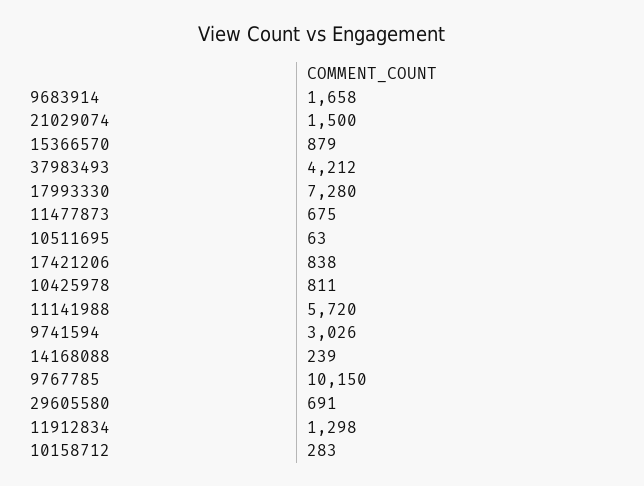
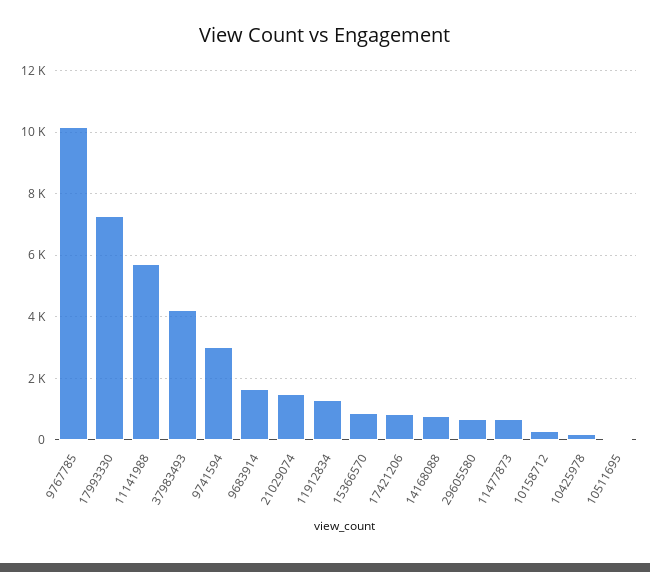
  {
    "9683914": 1658,
    "21029074": 1500,
    "15366570": 879,
    "37983493": 4212,
    "17993330": 7280,
    "11477873": 675,
    "10511695": 63,
    "17421206": 838,
-   "10425978": 811,
+   "10425978": 200,
    "11141988": 5720,
    "9741594": 3026,
-   "14168088": 239,
+   "14168088": 800,
    "9767785": 10150,
    "29605580": 691,
    "11912834": 1298,
    "10158712": 283
  }

